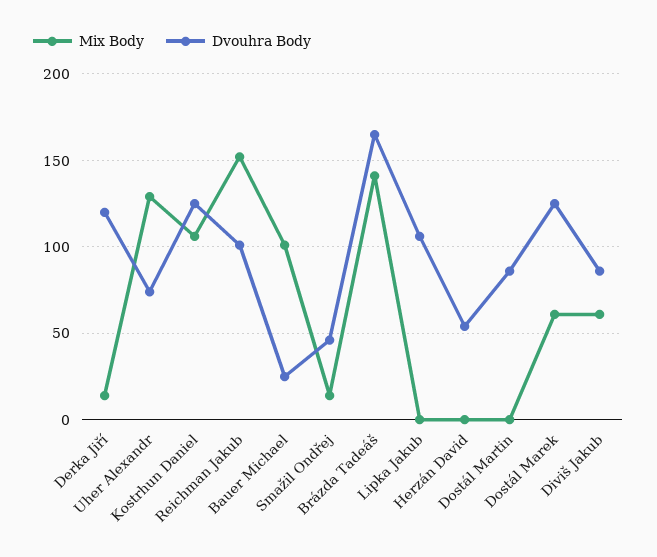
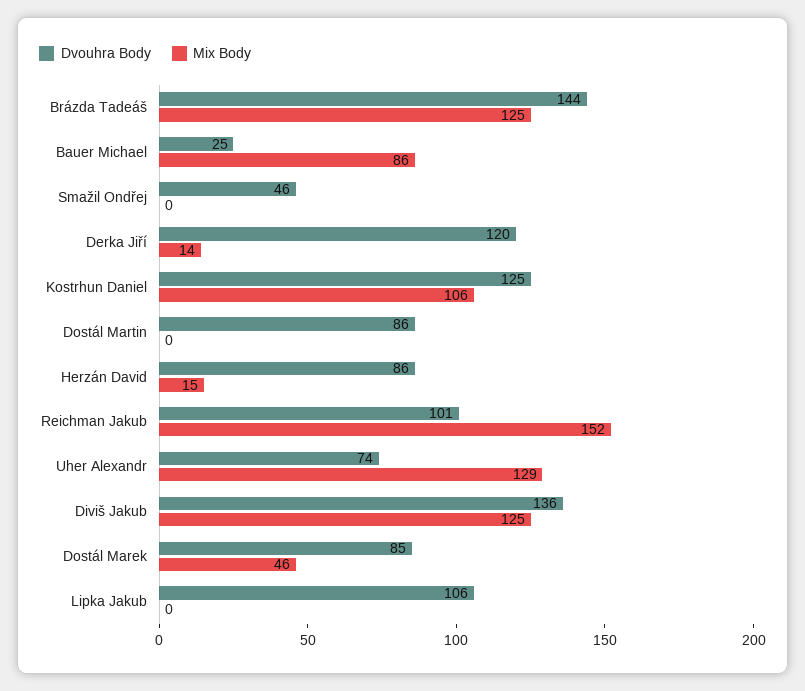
  {
    "Mix Body": {
      "Derka Jiří": 14,
      "Uher Alexandr": 129,
      "Kostrhun Daniel": 106,
      "Reichman Jakub": 152,
-     "Bauer Michael": 100,
+     "Bauer Michael": 86,
-     "Smažil Ondřej": 15,
+     "Smažil Ondřej": 0,
-     "Brázda Tadeáš": 140,
+     "Brázda Tadeáš": 125,
      "Lipka Jakub": 0,
-     "Herzán David": 0,
+     "Herzán David": 15,
      "Dostál Martin": 0,
-     "Dostál Marek": 60,
+     "Dostál Marek": 46,
-     "Diviš Jakub": 60
+     "Diviš Jakub": 125
    },
    "Dvouhra Body": {
      "Derka Jiří": 120,
      "Uher Alexandr": 74,
      "Kostrhun Daniel": 125,
      "Reichman Jakub": 101,
      "Bauer Michael": 25,
      "Smažil Ondřej": 46,
-     "Brázda Tadeáš": 165,
+     "Brázda Tadeáš": 144,
      "Lipka Jakub": 106,
-     "Herzán David": 55,
+     "Herzán David": 86,
      "Dostál Martin": 86,
-     "Dostál Marek": 125,
+     "Dostál Marek": 85,
-     "Diviš Jakub": 85
+     "Diviš Jakub": 136
    }
  }

